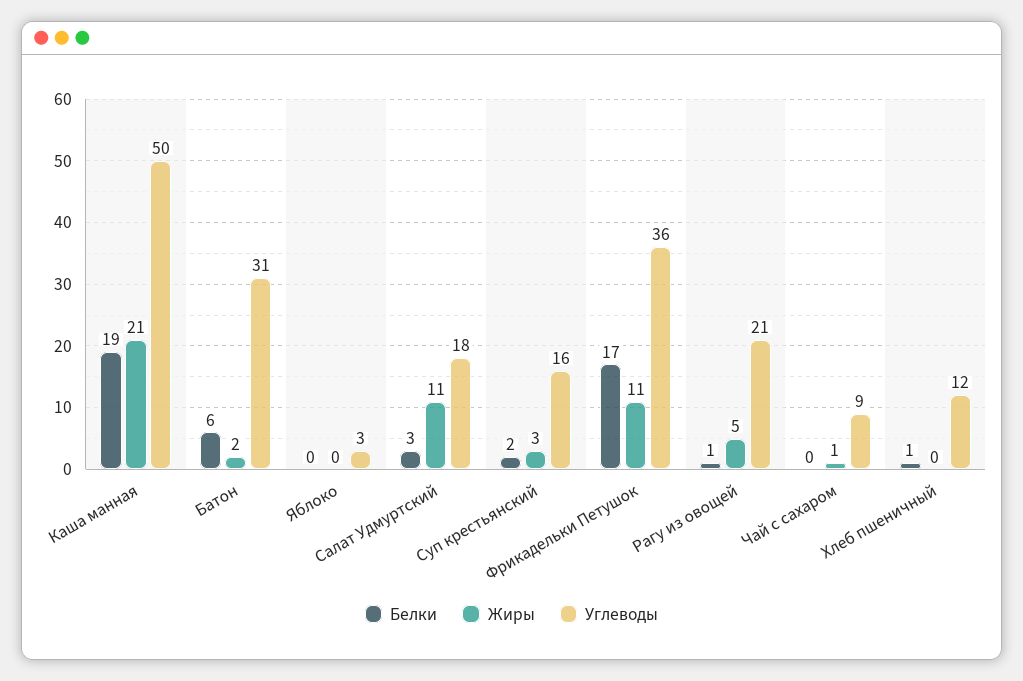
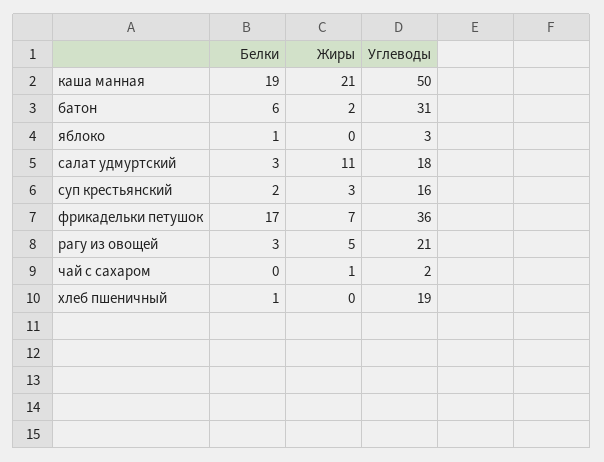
  {
    "Белки": {
      "Каша манная": 19,
      "Батон": 6,
-     "Яблоко": 0,
+     "Яблоко": 1,
      "Салат Удмуртский": 3,
      "Суп крестьянский": 2,
      "Фрикадельки Петушок": 17,
-     "Рагу из овощей": 1,
+     "Рагу из овощей": 3,
      "Чай с сахаром": 0,
      "Хлеб пшеничный": 1
    },
    "Жиры": {
      "Каша манная": 21,
      "Батон": 2,
      "Яблоко": 0,
      "Салат Удмуртский": 11,
      "Суп крестьянский": 3,
-     "Фрикадельки Петушок": 11,
+     "Фрикадельки Петушок": 7,
      "Рагу из овощей": 5,
      "Чай с сахаром": 1,
      "Хлеб пшеничный": 0
    },
    "Углеводы": {
      "Каша манная": 50,
      "Батон": 31,
      "Яблоко": 3,
      "Салат Удмуртский": 18,
      "Суп крестьянский": 16,
      "Фрикадельки Петушок": 36,
      "Рагу из овощей": 21,
-     "Чай с сахаром": 9,
+     "Чай с сахаром": 2,
-     "Хлеб пшеничный": 12
+     "Хлеб пшеничный": 19
    }
  }

